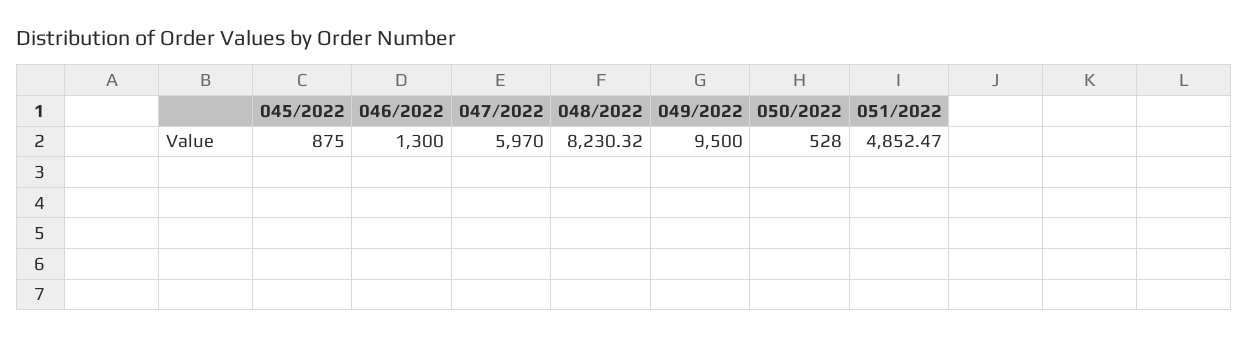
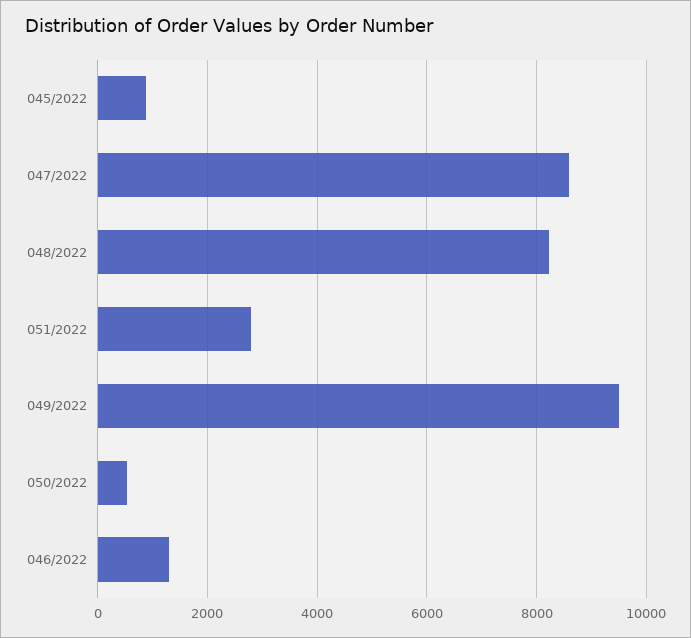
  {
    "045/2022": 875,
    "046/2022": 1300,
-   "047/2022": 5970,
+   "047/2022": 8600,
    "048/2022": 8230.32,
    "049/2022": 9500,
    "050/2022": 528,
-   "051/2022": 4852.47
+   "051/2022": 2800
  }

